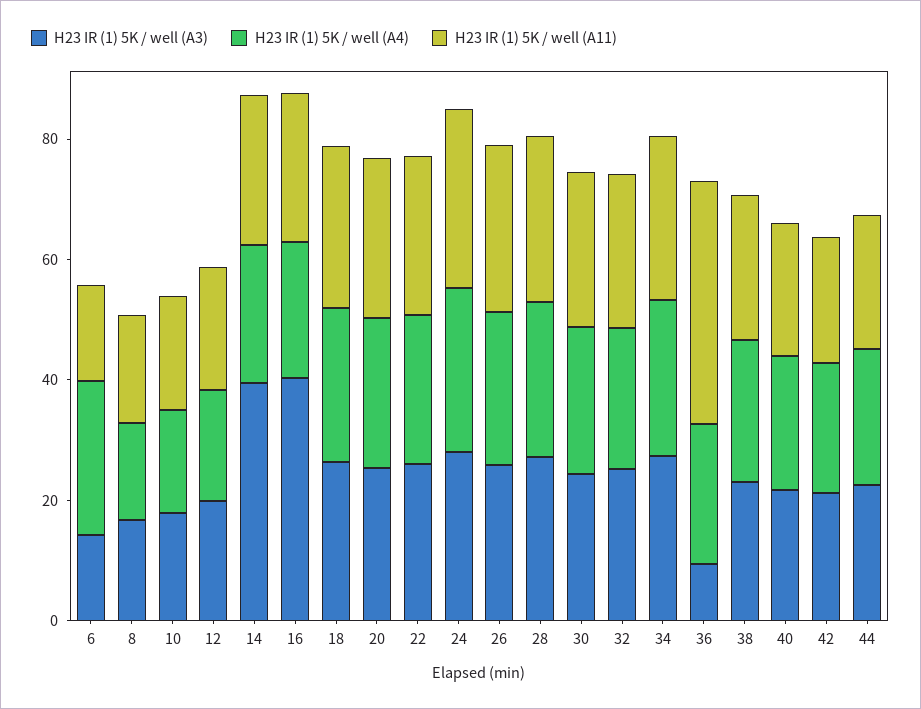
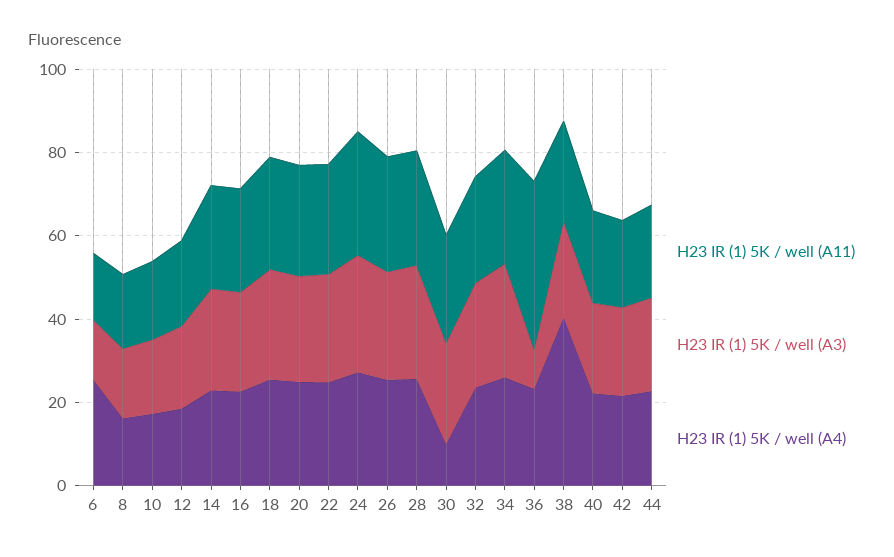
  {
    "H23 IR (1) 5K / well (A3)": {
      "6": 15,
      "8": 15,
      "10": 20,
      "12": 20,
-     "14": 40,
+     "14": 25,
-     "16": 40,
+     "16": 25,
      "18": 25,
      "20": 25,
      "22": 25,
      "24": 30,
      "26": 25,
      "28": 25,
      "30": 25,
      "32": 25,
      "34": 25,
      "36": 10,
      "38": 25,
      "40": 20,
      "42": 20,
      "44": 20
    },
    "H23 IR (1) 5K / well (A4)": {
      "6": 25,
      "8": 15,
      "10": 15,
      "12": 20,
      "14": 25,
      "16": 25,
      "18": 25,
      "20": 25,
      "22": 25,
      "24": 25,
      "26": 25,
      "28": 25,
-     "30": 25,
+     "30": 10,
      "32": 25,
      "34": 25,
      "36": 25,
-     "38": 25,
+     "38": 40,
      "40": 20,
      "42": 20,
      "44": 25
    },
    "H23 IR (1) 5K / well (A11)": {
      "6": 15,
      "8": 20,
      "10": 20,
      "12": 20,
      "14": 25,
      "16": 25,
      "18": 25,
      "20": 25,
      "22": 25,
      "24": 30,
      "26": 30,
      "28": 30,
      "30": 25,
      "32": 25,
      "34": 25,
      "36": 40,
      "38": 25,
      "40": 20,
      "42": 20,
      "44": 20
    }
  }

